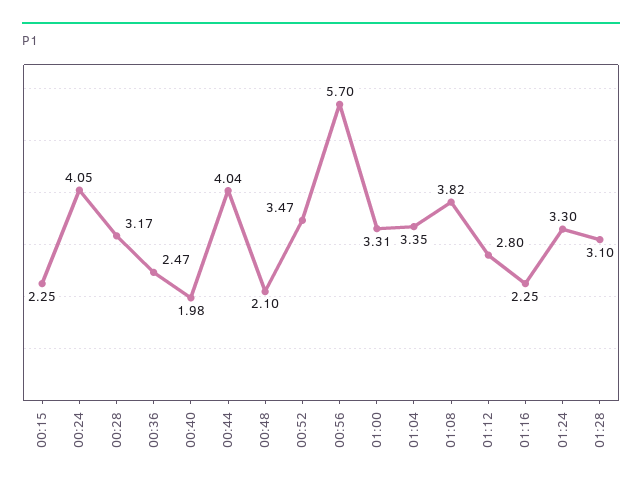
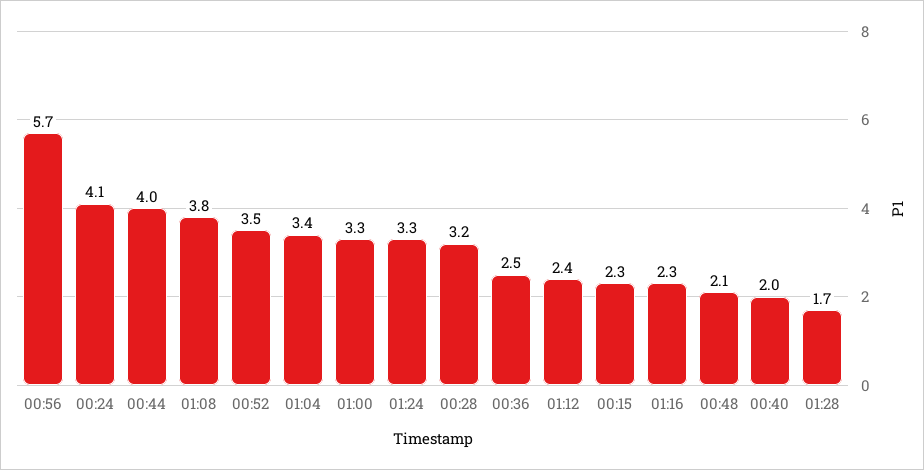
  {
    "00:15": 2.25,
    "00:24": 4.05,
    "00:28": 3.17,
    "00:36": 2.47,
    "00:40": 1.98,
    "00:44": 4.04,
    "00:48": 2.1,
    "00:52": 3.47,
    "00:56": 5.7,
    "01:00": 3.31,
    "01:04": 3.35,
    "01:08": 3.82,
-   "01:12": 2.8,
+   "01:12": 2.4,
    "01:16": 2.25,
    "01:24": 3.3,
-   "01:28": 3.1
+   "01:28": 1.7
  }

